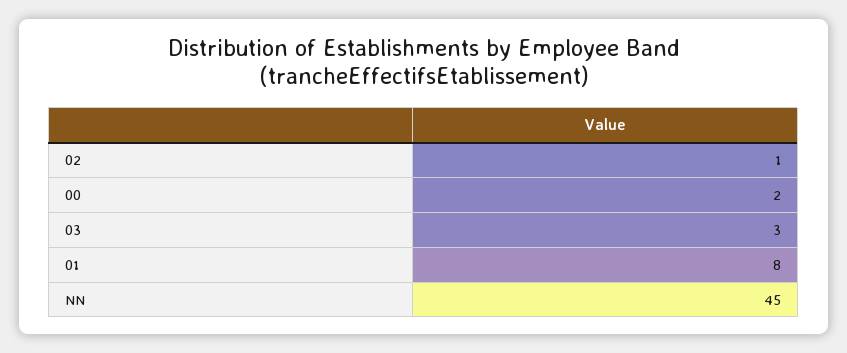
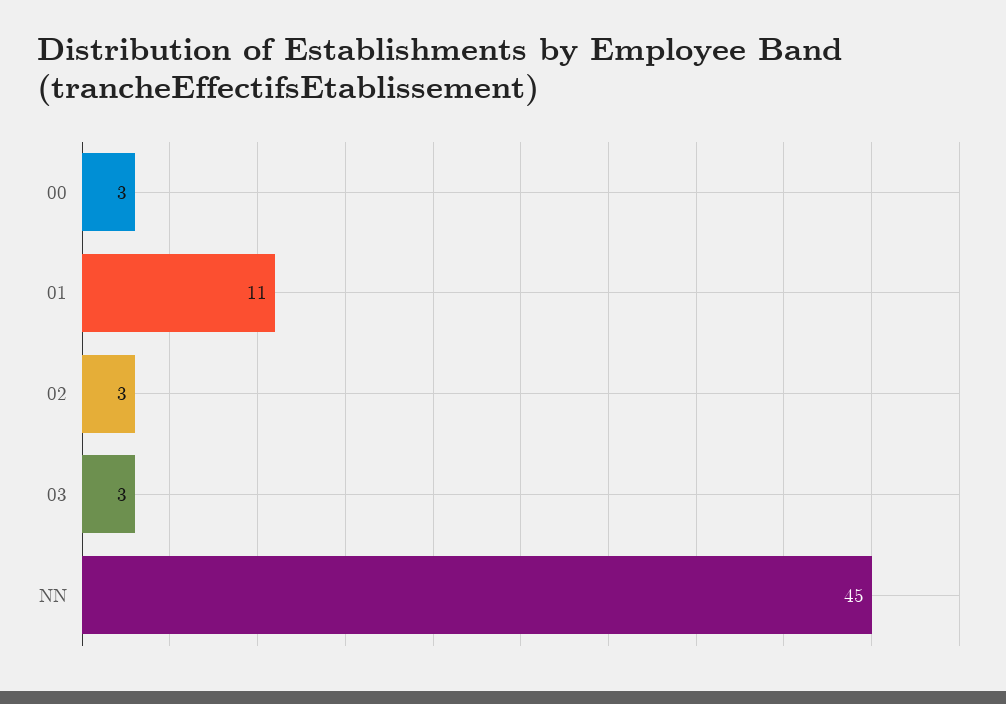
  {
-   "02": 1,
+   "02": 3,
-   "00": 2,
+   "00": 3,
    "03": 3,
-   "01": 8,
+   "01": 11,
    "NN": 45
  }

